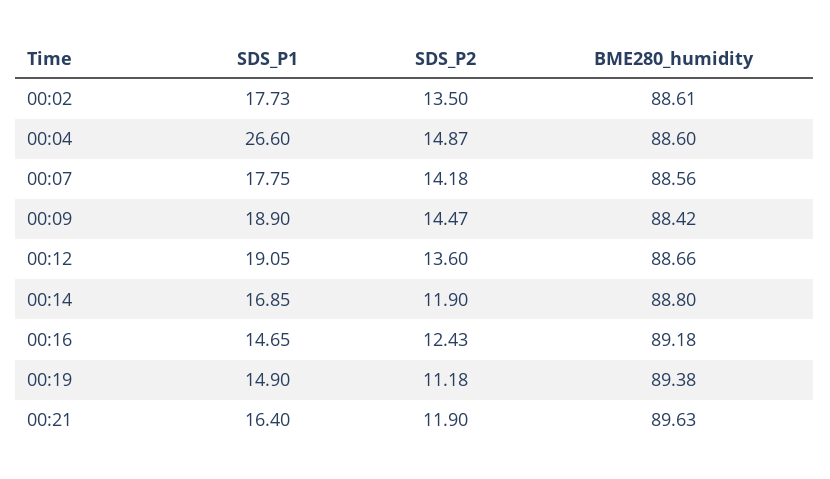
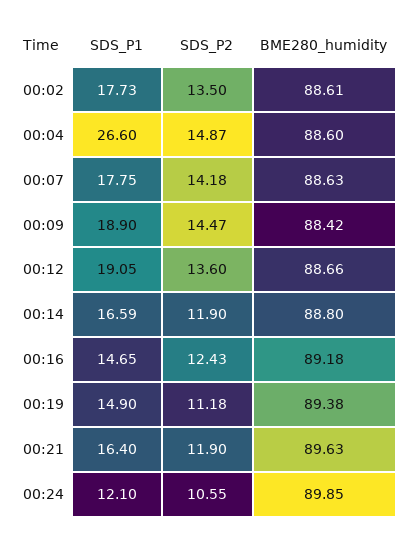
  {
    "SDS_P1": {
      "00:02": 17.73,
      "00:04": 26.6,
      "00:07": 17.75,
      "00:09": 18.9,
      "00:12": 19.05,
-     "00:14": 16.85,
+     "00:14": 16.59,
      "00:16": 14.65,
      "00:19": 14.9,
-     "00:21": 16.4
+     "00:21": 16.4,
+     "00:24": 12.1
    },
    "SDS_P2": {
      "00:02": 13.5,
      "00:04": 14.87,
      "00:07": 14.18,
      "00:09": 14.47,
      "00:12": 13.6,
      "00:14": 11.9,
      "00:16": 12.43,
      "00:19": 11.18,
-     "00:21": 11.9
+     "00:21": 11.9,
+     "00:24": 10.55
    },
    "BME280_humidity": {
      "00:02": 88.61,
      "00:04": 88.6,
-     "00:07": 88.56,
+     "00:07": 88.63,
      "00:09": 88.42,
      "00:12": 88.66,
      "00:14": 88.8,
      "00:16": 89.18,
      "00:19": 89.38,
-     "00:21": 89.63
+     "00:21": 89.63,
+     "00:24": 89.85
    }
  }

